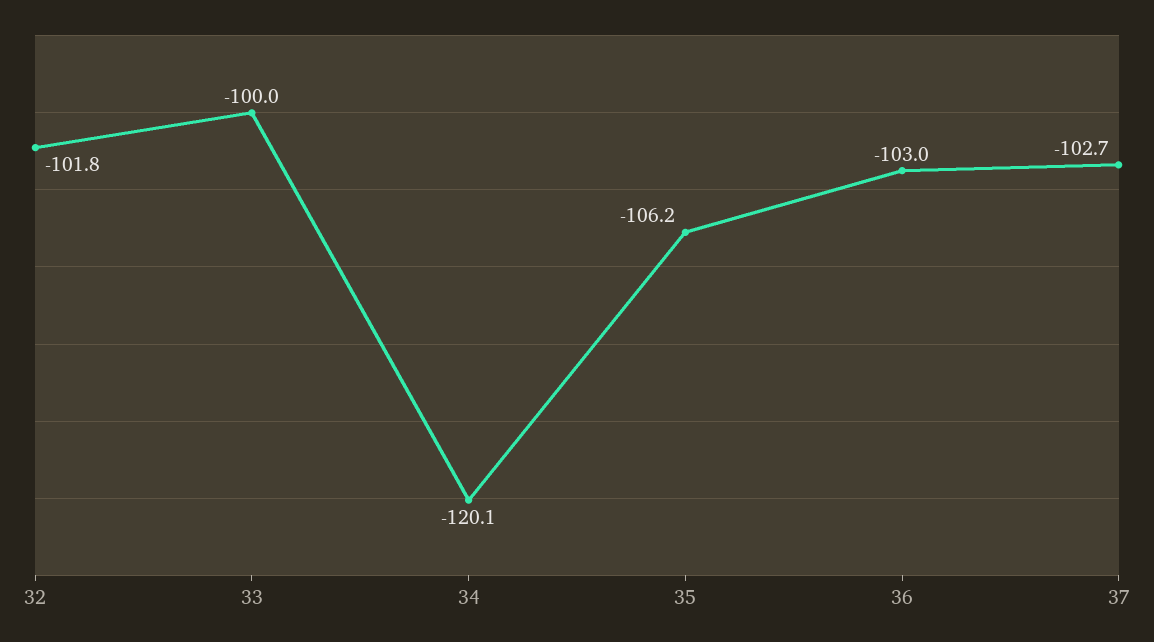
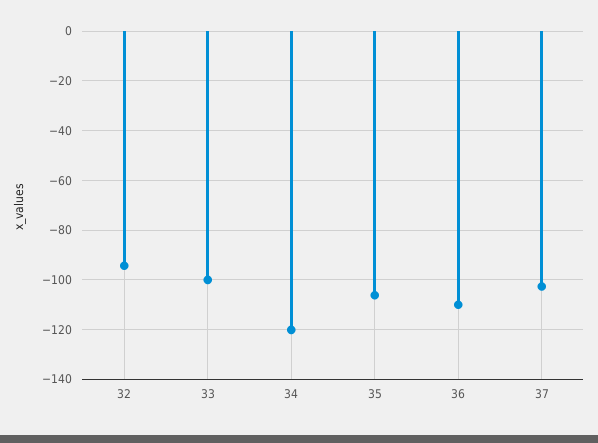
  {
-   "32": -101.8,
+   "32": -95,
    "33": -100,
    "34": -120.1,
    "35": -106.2,
-   "36": -103,
+   "36": -110,
    "37": -102.7
  }

